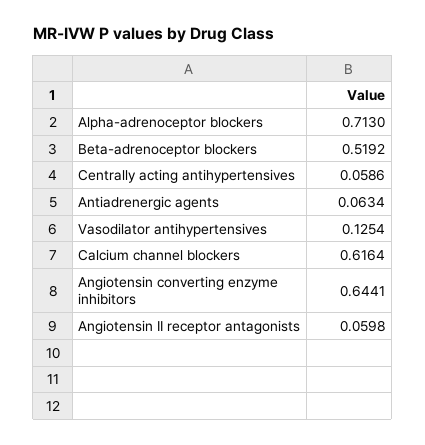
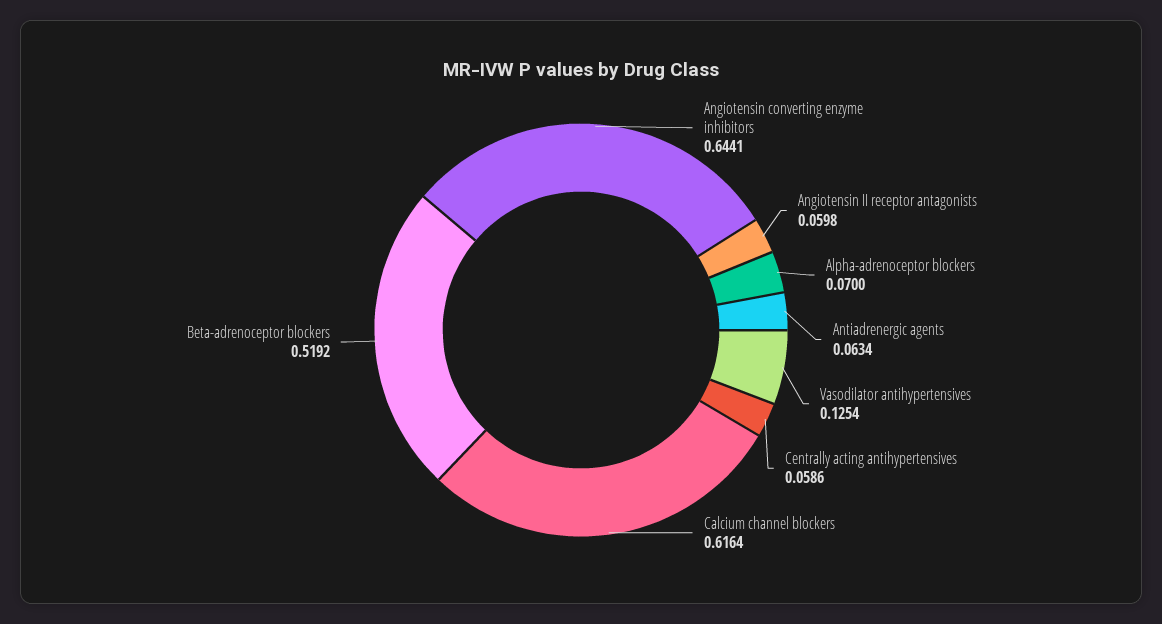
  {
-   "Alpha-adrenoceptor blockers": 0.713,
+   "Alpha-adrenoceptor blockers": 0.07,
    "Beta-adrenoceptor blockers": 0.5192,
    "Centrally acting antihypertensives": 0.0586,
    "Antiadrenergic agents": 0.0634,
    "Vasodilator antihypertensives": 0.1254,
    "Calcium channel blockers": 0.6164,
    "Angiotensin converting enzyme inhibitors": 0.6441,
    "Angiotensin II receptor antagonists": 0.0598
  }

